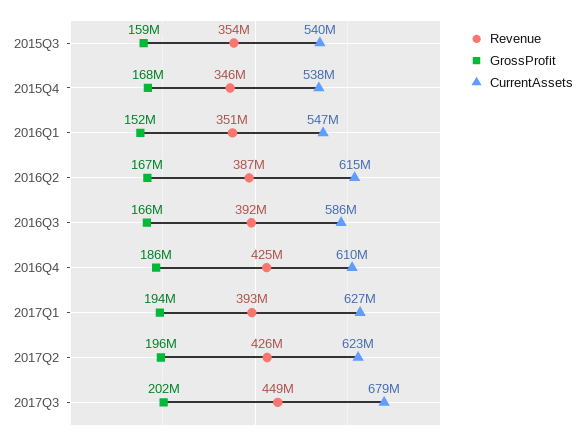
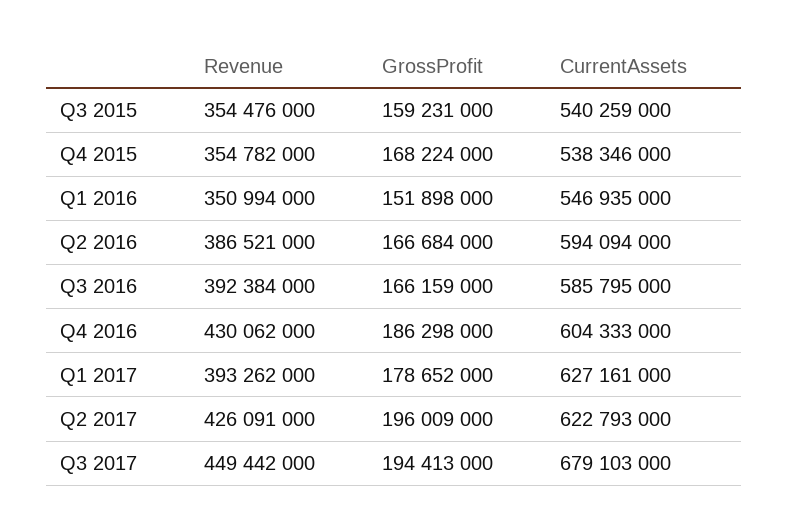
  {
    "Revenue": {
      "2015Q3": 354476000,
-     "2015Q4": 346000000,
+     "2015Q4": 354782000,
      "2016Q1": 350994000,
      "2016Q2": 386521000,
      "2016Q3": 392384000,
-     "2016Q4": 425000000,
+     "2016Q4": 430062000,
      "2017Q1": 393262000,
      "2017Q2": 426091000,
      "2017Q3": 449442000
    },
    "GrossProfit": {
      "2015Q3": 159231000,
      "2015Q4": 168224000,
      "2016Q1": 151898000,
      "2016Q2": 166684000,
      "2016Q3": 166159000,
      "2016Q4": 186298000,
-     "2017Q1": 194000000,
+     "2017Q1": 178652000,
      "2017Q2": 196009000,
-     "2017Q3": 202000000
+     "2017Q3": 194413000
    },
    "CurrentAssets": {
      "2015Q3": 540259000,
      "2015Q4": 538346000,
      "2016Q1": 546935000,
-     "2016Q2": 615000000,
+     "2016Q2": 594094000,
      "2016Q3": 585795000,
-     "2016Q4": 610000000,
+     "2016Q4": 604333000,
      "2017Q1": 627161000,
      "2017Q2": 622793000,
      "2017Q3": 679103000
    }
  }

